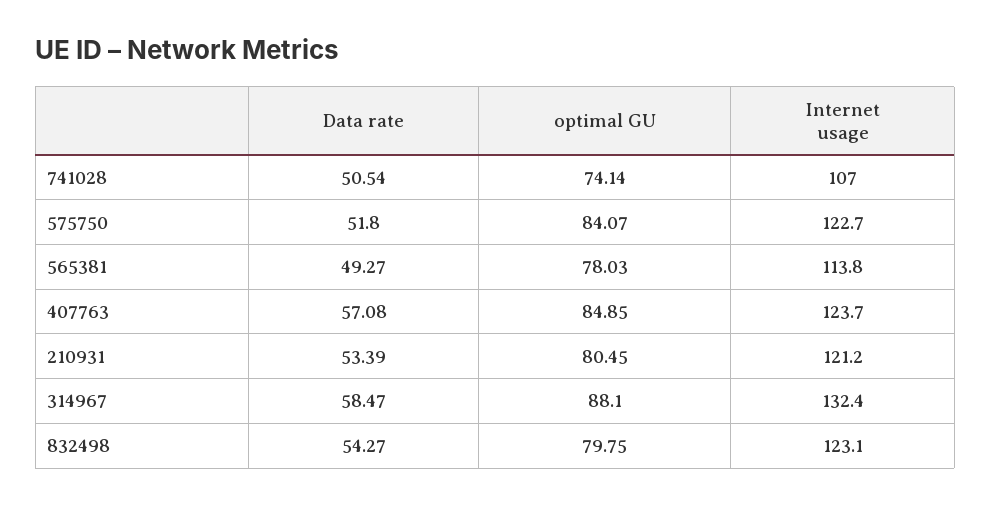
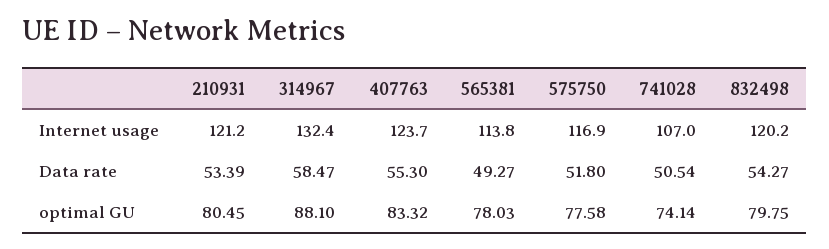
  {
    "Data rate": {
      "741028": 50.54,
      "575750": 51.8,
      "565381": 49.27,
-     "407763": 57.08,
+     "407763": 55.3,
      "210931": 53.39,
      "314967": 58.47,
      "832498": 54.27
    },
    "optimal GU": {
      "741028": 74.14,
-     "575750": 84.07,
+     "575750": 77.58,
      "565381": 78.03,
-     "407763": 84.85,
+     "407763": 83.32,
      "210931": 80.45,
      "314967": 88.1,
      "832498": 79.75
    },
    "Internet usage": {
      "741028": 107,
-     "575750": 122.7,
+     "575750": 116.9,
      "565381": 113.8,
      "407763": 123.7,
      "210931": 121.2,
      "314967": 132.4,
-     "832498": 123.1
+     "832498": 120.2
    }
  }

